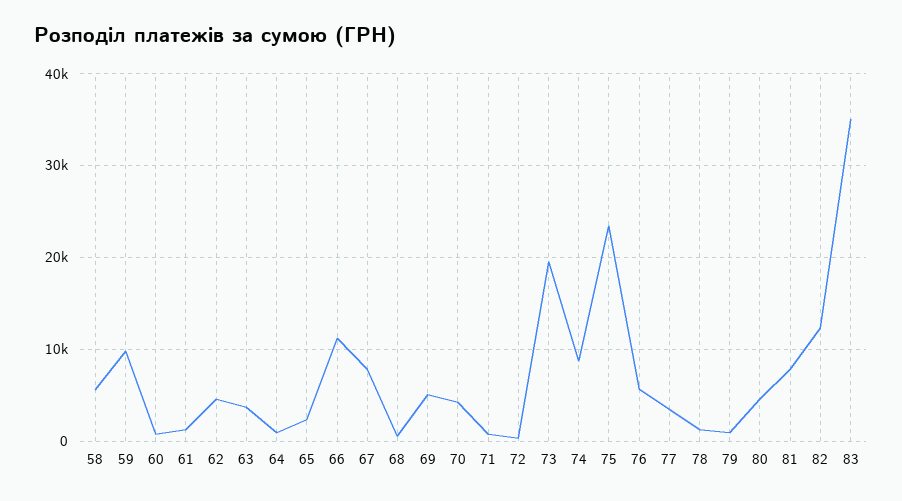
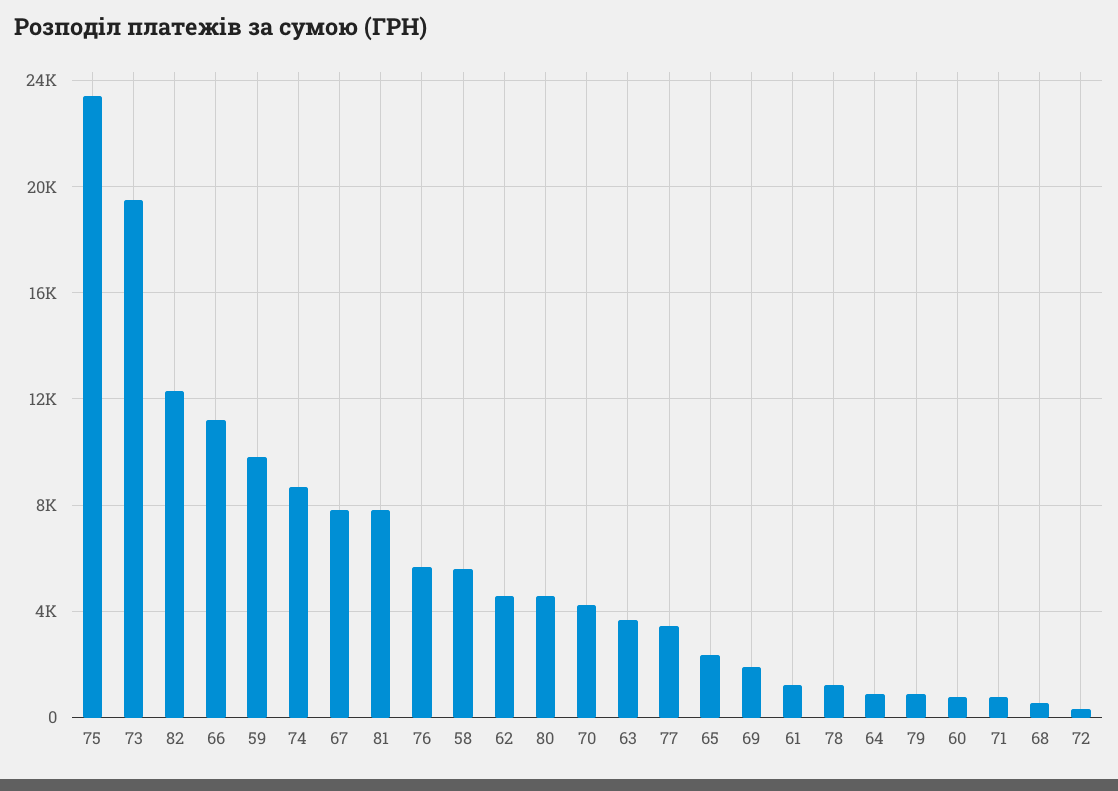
  {
    "58": 5500,
    "59": 10000,
    "60": 1000,
    "61": 1000,
    "62": 4500,
    "63": 3500,
    "64": 1000,
    "65": 2500,
    "66": 11000,
    "67": 8000,
    "68": 500,
-   "69": 5000,
+   "69": 2000,
    "70": 4000,
    "71": 1000,
    "72": 500,
    "73": 19500,
    "74": 8500,
    "75": 23500,
    "76": 5500,
    "77": 3500,
    "78": 1000,
    "79": 1000,
    "80": 4500,
    "81": 8000,
-   "82": 12500,
+   "82": 12500
-   "83": 35000
  }

